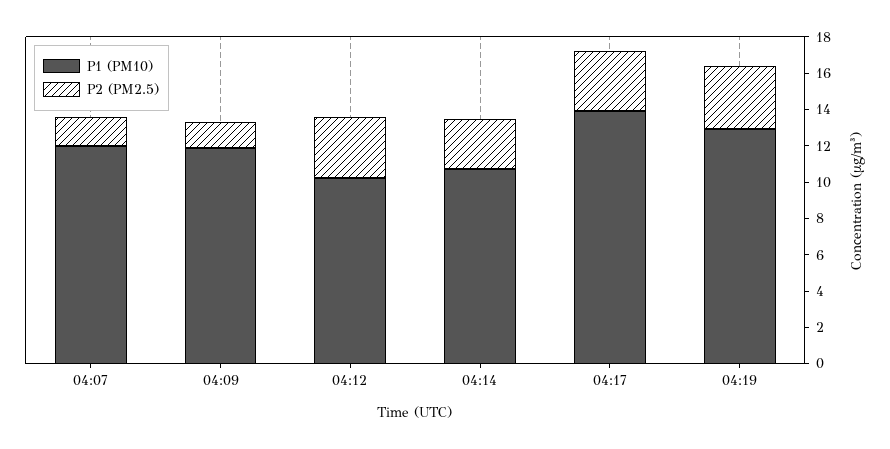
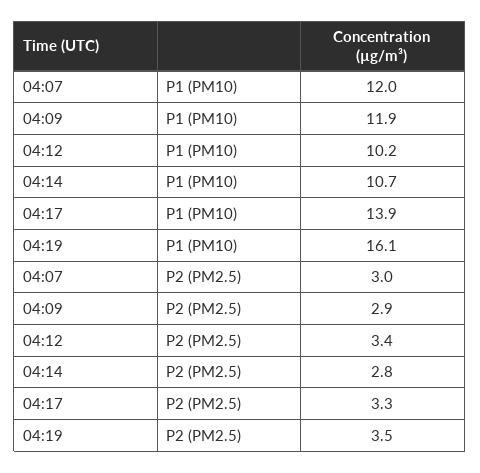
  {
    "P1 (PM10)": {
      "04:07": 12,
      "04:09": 11.9,
      "04:12": 10.2,
      "04:14": 10.7,
      "04:17": 13.9,
-     "04:19": 13
+     "04:19": 16.1
    },
    "P2 (PM2.5)": {
-     "04:07": 1.5,
+     "04:07": 3,
-     "04:09": 1.5,
+     "04:09": 2.9,
      "04:12": 3.4,
      "04:14": 2.8,
      "04:17": 3.3,
      "04:19": 3.5
    }
  }

